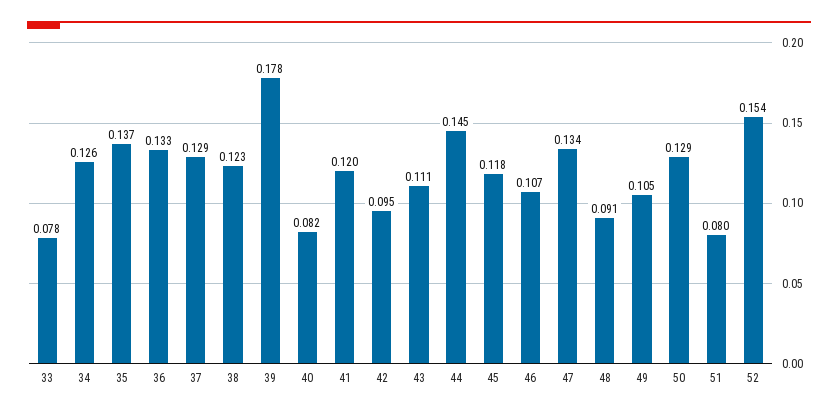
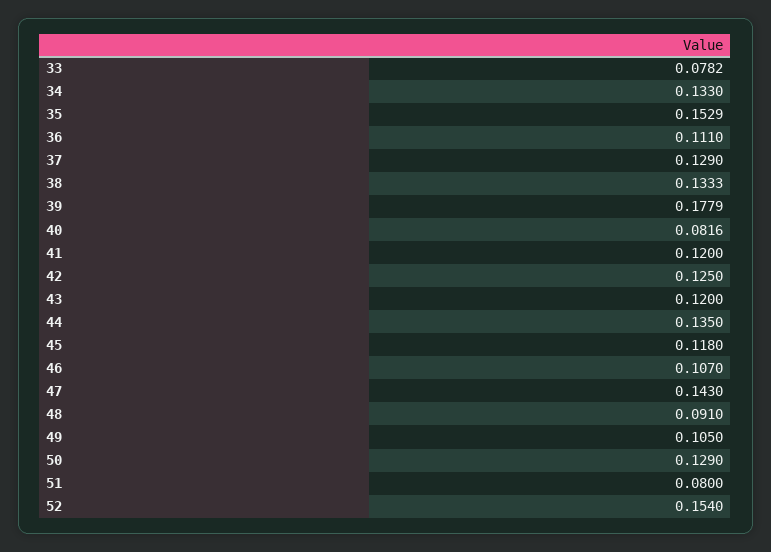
  {
    "33": 0.0782,
-   "34": 0.126,
+   "34": 0.133,
-   "35": 0.137,
+   "35": 0.1529,
-   "36": 0.133,
+   "36": 0.111,
    "37": 0.129,
-   "38": 0.123,
+   "38": 0.1333,
    "39": 0.1779,
    "40": 0.0816,
    "41": 0.12,
-   "42": 0.095,
+   "42": 0.125,
-   "43": 0.111,
+   "43": 0.12,
-   "44": 0.145,
+   "44": 0.135,
    "45": 0.118,
    "46": 0.107,
-   "47": 0.134,
+   "47": 0.143,
    "48": 0.091,
    "49": 0.105,
    "50": 0.129,
    "51": 0.08,
    "52": 0.154
  }

